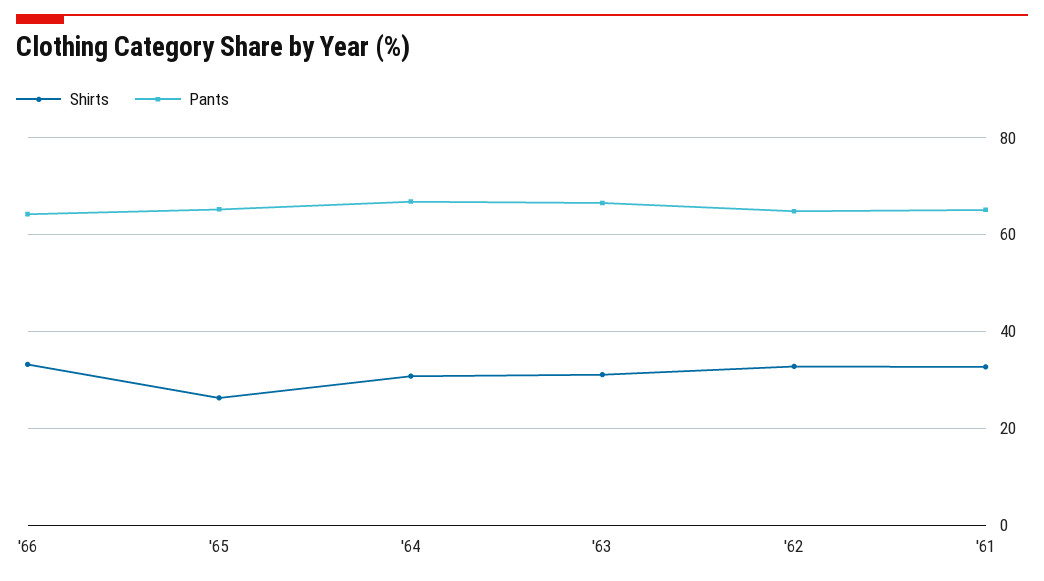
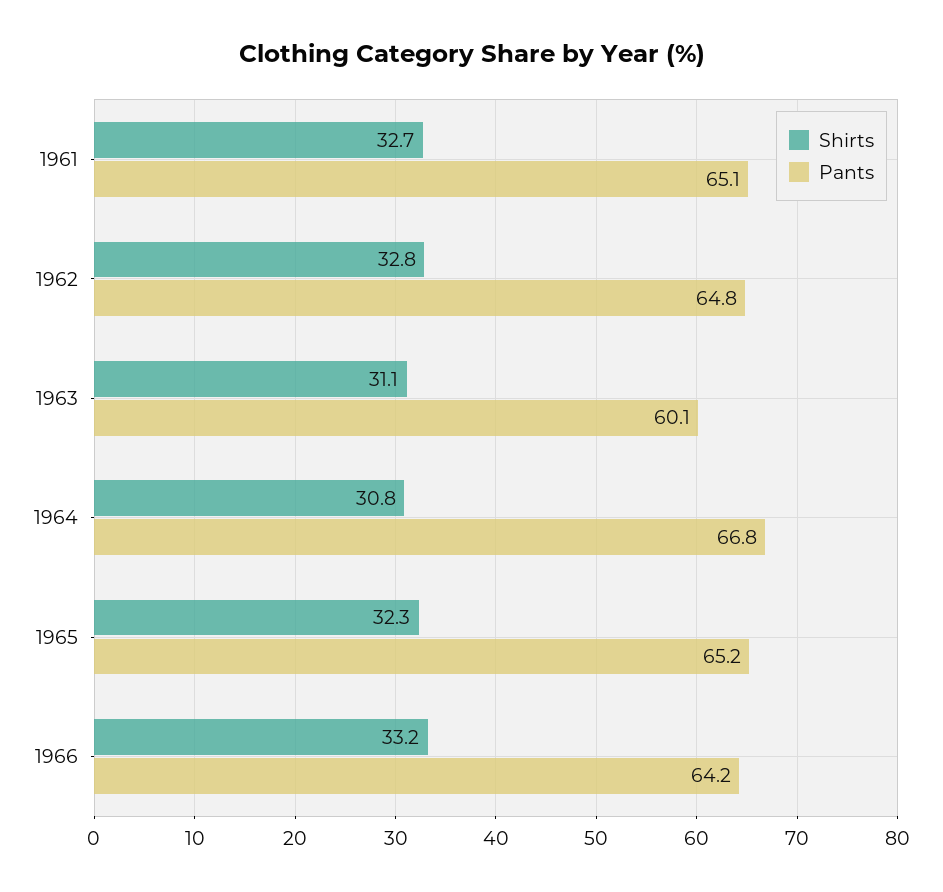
  {
    "Shirts": {
      "'66": 33.2,
-     "'65": 26,
+     "'65": 32.3,
      "'64": 30.8,
      "'63": 31.1,
      "'62": 32.8,
      "'61": 32.7
    },
    "Pants": {
      "'66": 64.2,
      "'65": 65.2,
      "'64": 66.8,
-     "'63": 66,
+     "'63": 60.1,
      "'62": 64.8,
      "'61": 65.1
    }
  }

